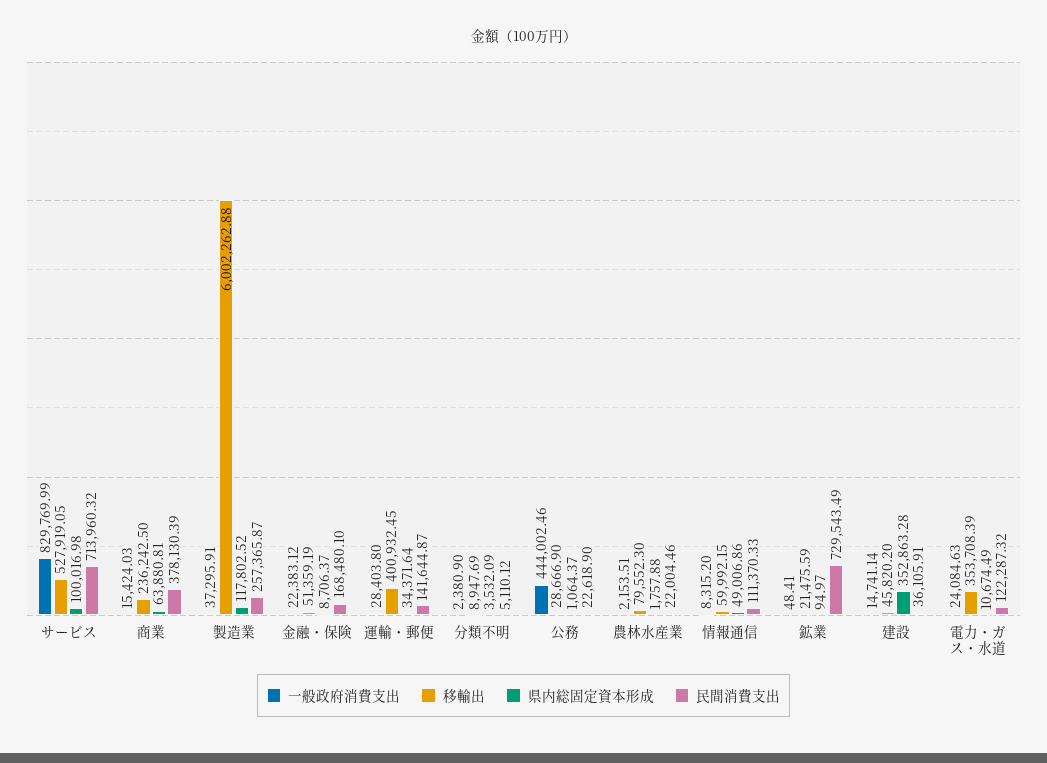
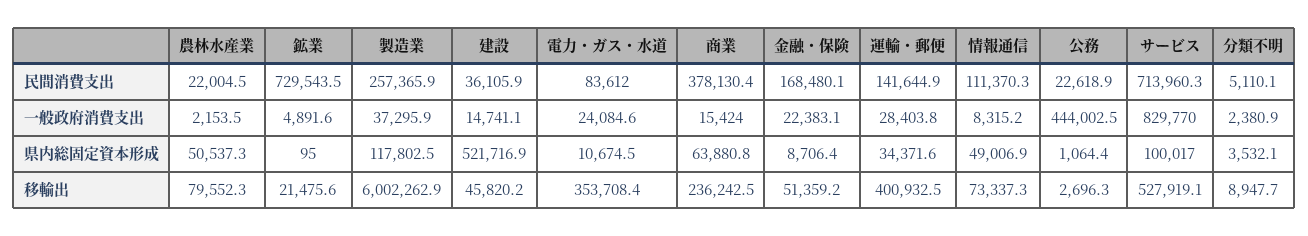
  {
    "一般政府消費支出": {
      "サービス": 829769.99,
      "商業": 15424.03,
      "製造業": 37295.91,
      "金融・保険": 22383.12,
      "運輸・郵便": 28403.8,
      "分類不明": 2380.9,
      "公務": 444002.46,
      "農林水産業": 2153.51,
      "情報通信": 8315.2,
-     "鉱業": 48.41,
+     "鉱業": 4891.6,
      "建設": 14741.14,
      "電力・ガス・水道": 24084.63
    },
    "移輸出": {
      "サービス": 527919.05,
      "商業": 236242.5,
      "製造業": 6002262.88,
      "金融・保険": 51359.19,
      "運輸・郵便": 400932.45,
      "分類不明": 8947.69,
-     "公務": 28666.9,
+     "公務": 2696.3,
      "農林水産業": 79552.3,
-     "情報通信": 59992.15,
+     "情報通信": 73337.3,
      "鉱業": 21475.59,
      "建設": 45820.2,
      "電力・ガス・水道": 353708.39
    },
    "県内総固定資本形成": {
      "サービス": 100016.98,
      "商業": 63880.81,
      "製造業": 117802.52,
      "金融・保険": 8706.37,
      "運輸・郵便": 34371.64,
      "分類不明": 3532.09,
      "公務": 1064.37,
-     "農林水産業": 1757.88,
+     "農林水産業": 50537.3,
      "情報通信": 49006.86,
      "鉱業": 94.97,
-     "建設": 352863.28,
+     "建設": 521716.9,
      "電力・ガス・水道": 10674.49
    },
    "民間消費支出": {
      "サービス": 713960.32,
      "商業": 378130.39,
      "製造業": 257365.87,
      "金融・保険": 168480.1,
      "運輸・郵便": 141644.87,
      "分類不明": 5110.12,
      "公務": 22618.9,
      "農林水産業": 22004.46,
      "情報通信": 111370.33,
      "鉱業": 729543.49,
      "建設": 36105.91,
-     "電力・ガス・水道": 122287.32
+     "電力・ガス・水道": 83612
    }
  }

